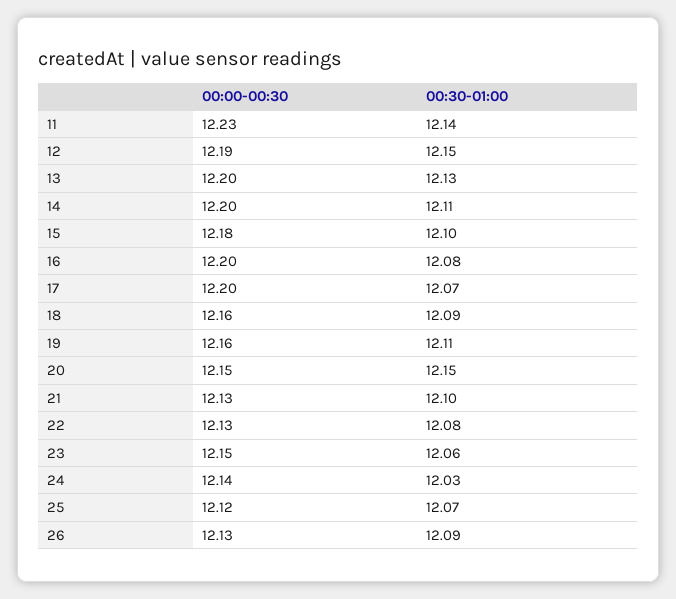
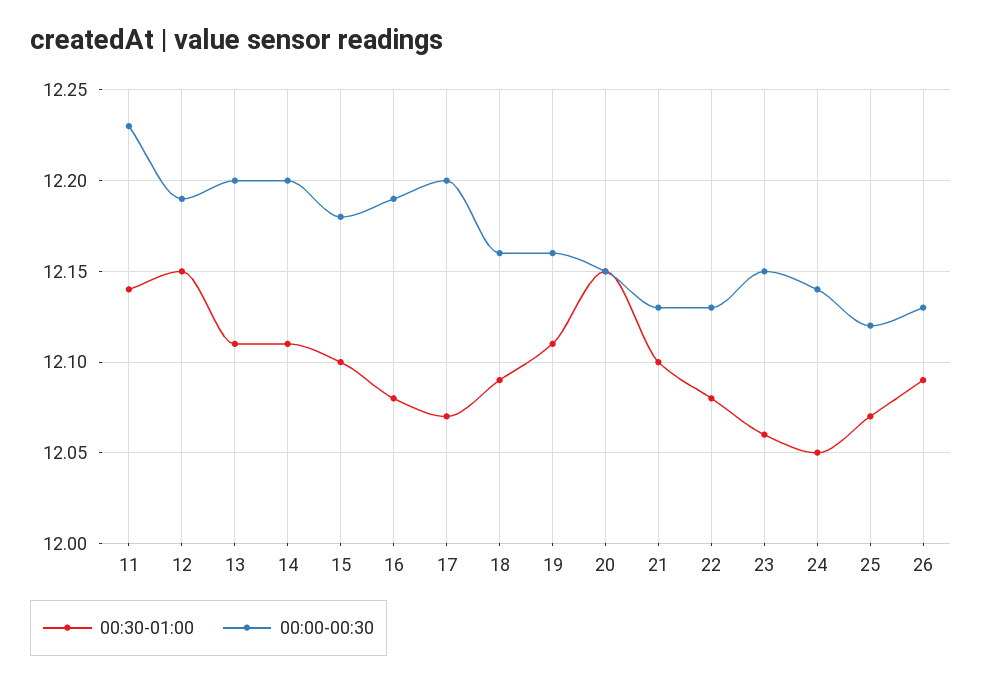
  {
    "00:00-00:30": {
      "11": 12.23,
      "12": 12.19,
      "13": 12.2,
      "14": 12.2,
      "15": 12.18,
-     "16": 12.2,
+     "16": 12.19,
      "17": 12.2,
      "18": 12.16,
      "19": 12.16,
      "20": 12.15,
      "21": 12.13,
      "22": 12.13,
      "23": 12.15,
      "24": 12.14,
      "25": 12.12,
      "26": 12.13
    },
    "00:30-01:00": {
      "11": 12.14,
      "12": 12.15,
-     "13": 12.13,
+     "13": 12.11,
      "14": 12.11,
      "15": 12.1,
      "16": 12.08,
      "17": 12.07,
      "18": 12.09,
      "19": 12.11,
      "20": 12.15,
      "21": 12.1,
      "22": 12.08,
      "23": 12.06,
-     "24": 12.03,
+     "24": 12.05,
      "25": 12.07,
      "26": 12.09
    }
  }

